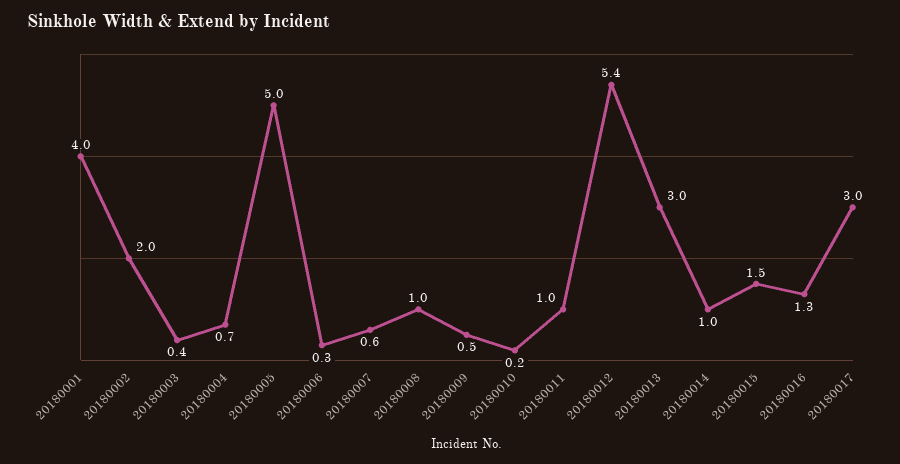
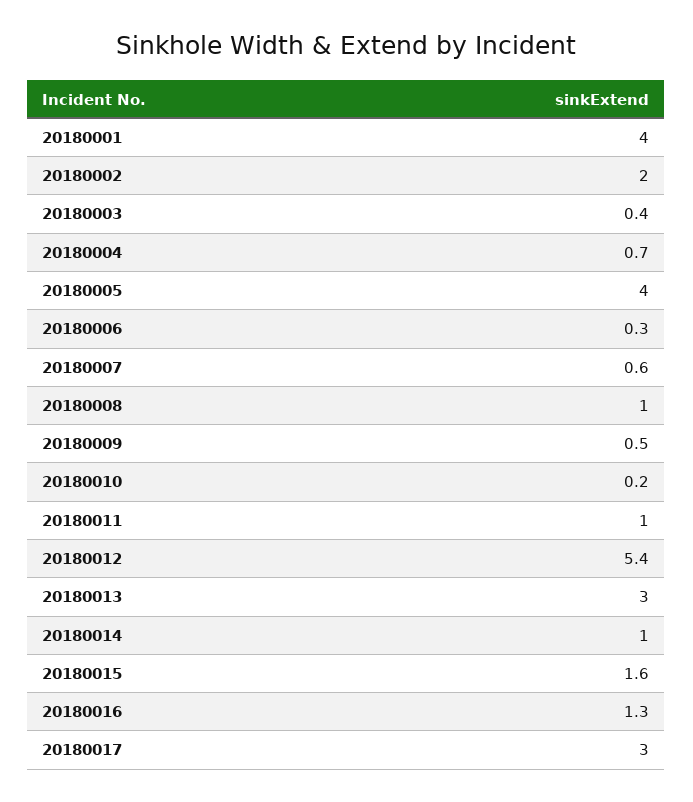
  {
    "20180001": 4,
    "20180002": 2,
    "20180003": 0.4,
    "20180004": 0.7,
-   "20180005": 5,
+   "20180005": 4,
    "20180006": 0.3,
    "20180007": 0.6,
    "20180008": 1,
    "20180009": 0.5,
    "20180010": 0.2,
    "20180011": 1,
    "20180012": 5.4,
    "20180013": 3,
    "20180014": 1,
-   "20180015": 1.5,
+   "20180015": 1.6,
    "20180016": 1.3,
    "20180017": 3
  }

